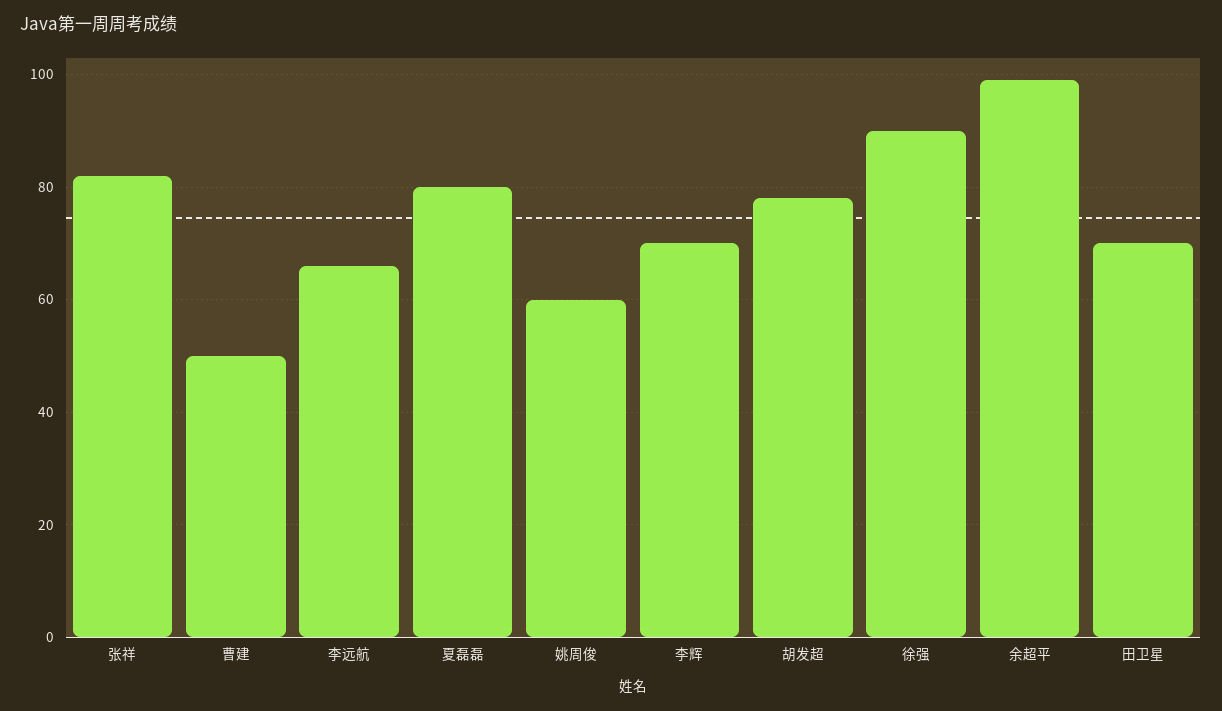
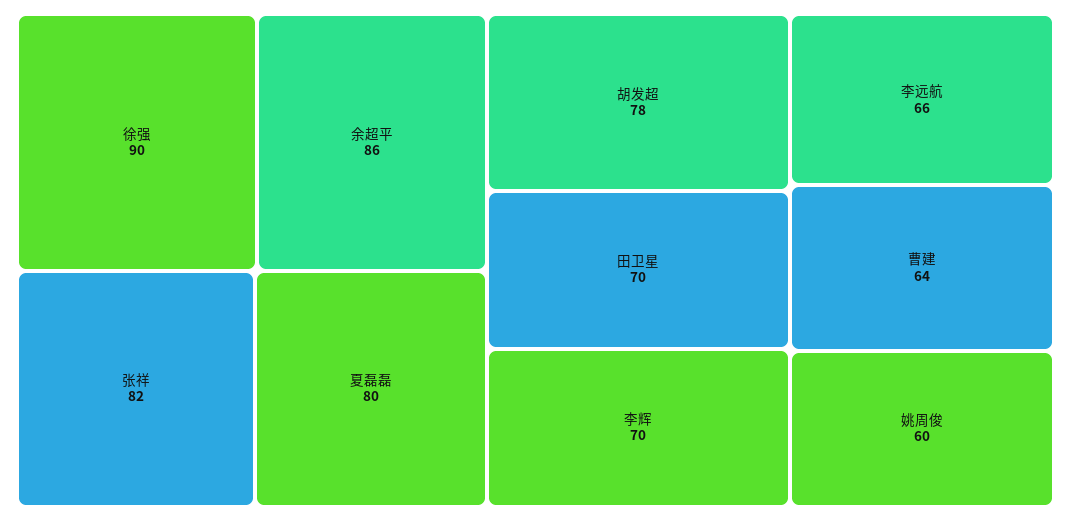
  {
    "张祥": 82,
-   "曹建": 50,
+   "曹建": 64,
    "李远航": 66,
    "夏磊磊": 80,
    "姚周俊": 60,
    "李辉": 70,
    "胡发超": 78,
    "徐强": 90,
-   "余超平": 100,
+   "余超平": 86,
    "田卫星": 70
  }

